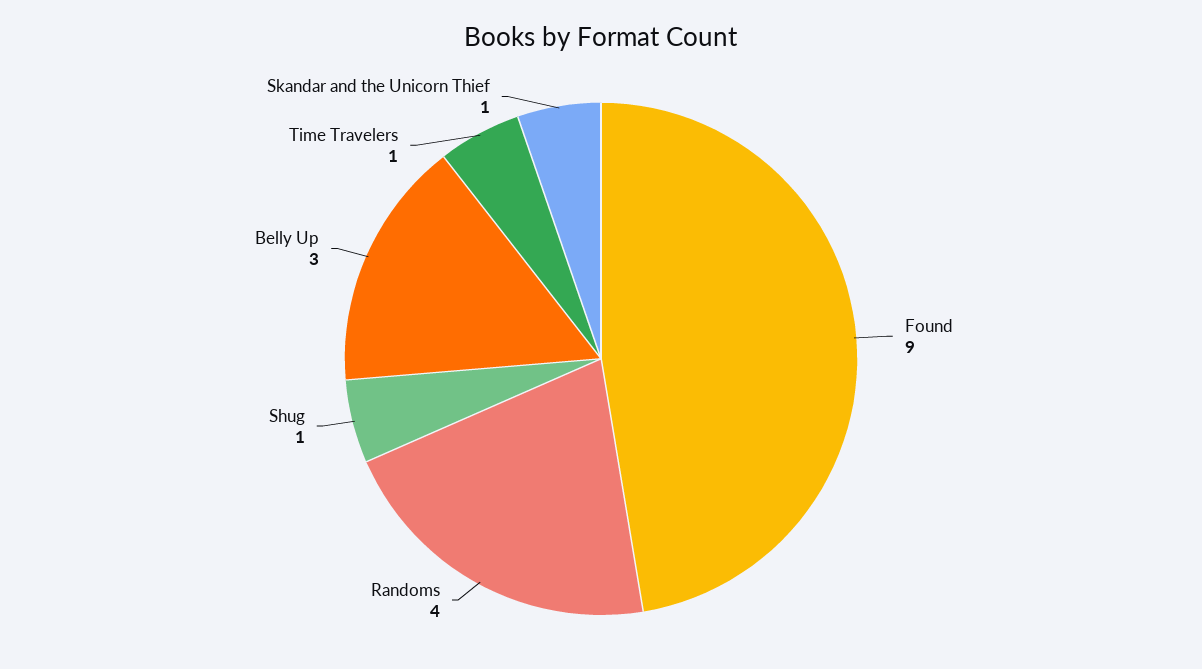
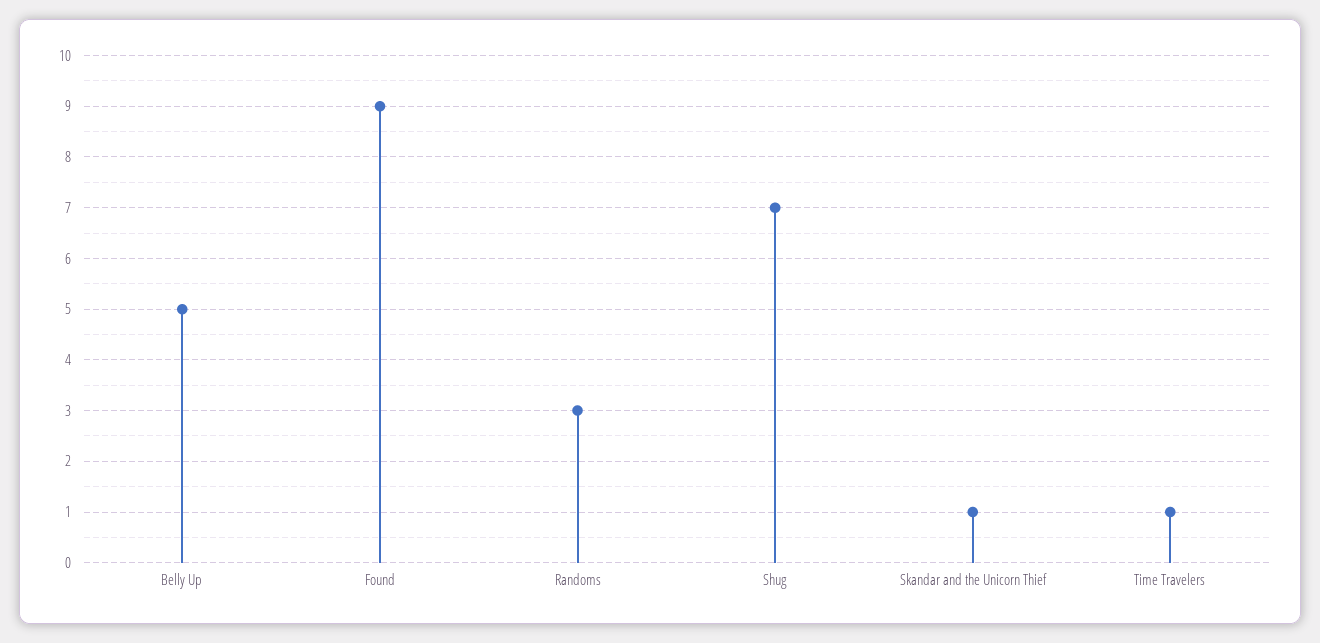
  {
    "Found": 9,
-   "Randoms": 4,
+   "Randoms": 3,
-   "Shug": 1,
+   "Shug": 7,
-   "Belly Up": 3,
+   "Belly Up": 5,
    "Time Travelers": 1,
    "Skandar and the Unicorn Thief": 1
  }

